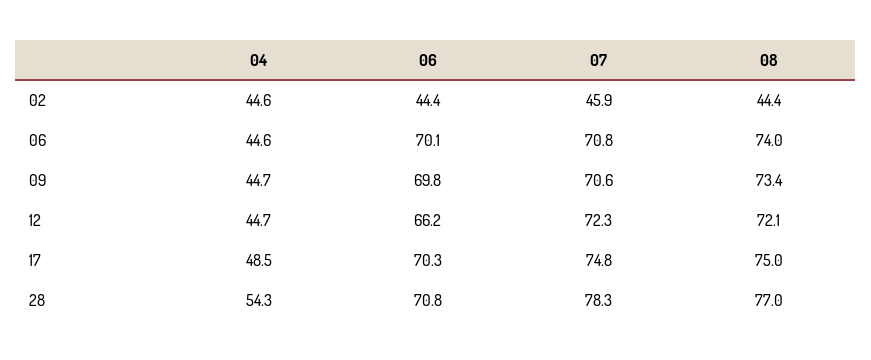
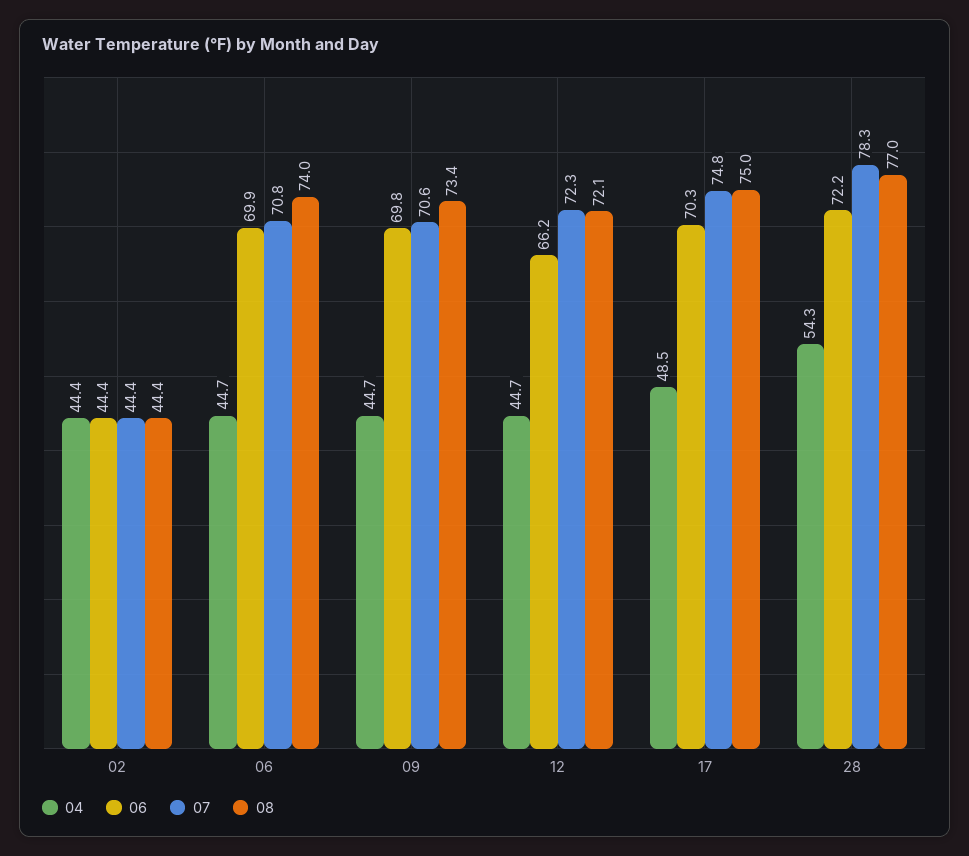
  {
    "04": {
-     "02": 44.6,
+     "02": 44.4,
-     "06": 44.6,
+     "06": 44.7,
      "09": 44.7,
      "12": 44.7,
      "17": 48.5,
      "28": 54.3
    },
    "06": {
      "02": 44.4,
-     "06": 70.1,
+     "06": 69.9,
      "09": 69.8,
      "12": 66.2,
      "17": 70.3,
-     "28": 70.8
+     "28": 72.2
    },
    "07": {
-     "02": 45.9,
+     "02": 44.4,
      "06": 70.8,
      "09": 70.6,
      "12": 72.3,
      "17": 74.8,
      "28": 78.3
    },
    "08": {
      "02": 44.4,
      "06": 74,
      "09": 73.4,
      "12": 72.1,
      "17": 75,
      "28": 77
    }
  }

